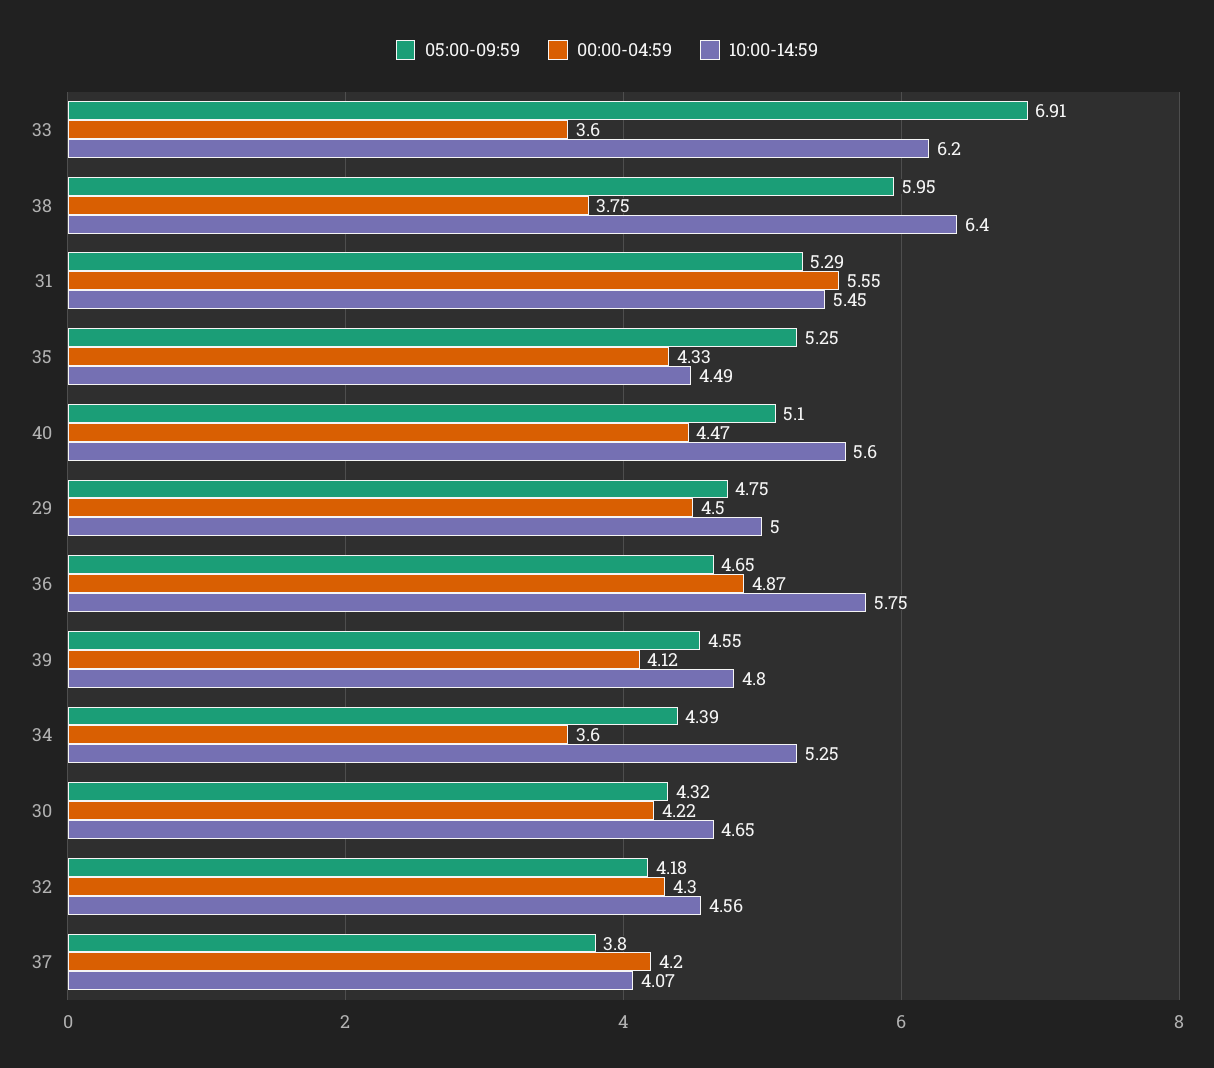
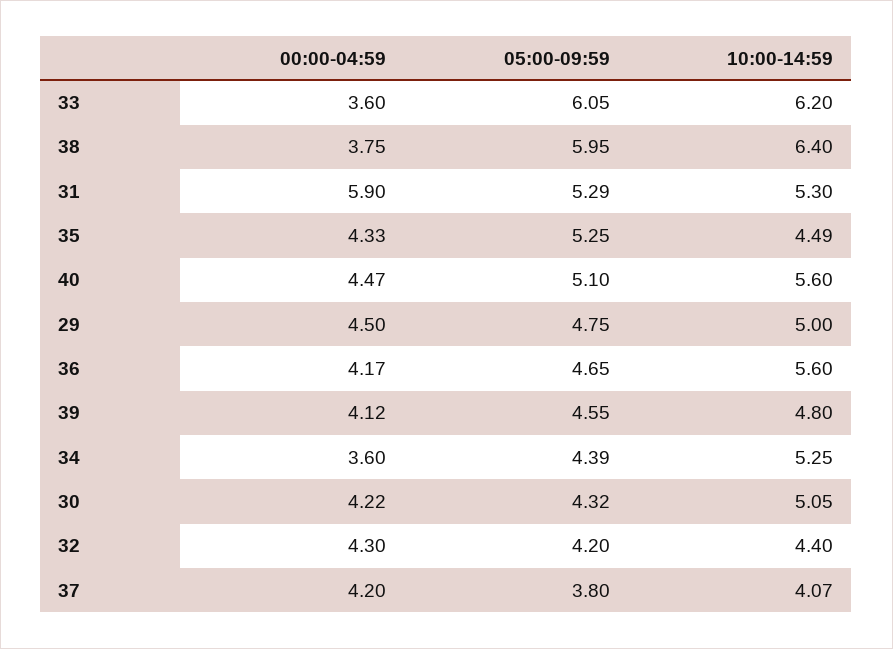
  {
    "05:00-09:59": {
-     "33": 6.91,
+     "33": 6.05,
      "38": 5.95,
      "31": 5.29,
      "35": 5.25,
      "40": 5.1,
      "29": 4.75,
      "36": 4.65,
      "39": 4.55,
      "34": 4.39,
      "30": 4.32,
-     "32": 4.18,
+     "32": 4.2,
      "37": 3.8
    },
    "00:00-04:59": {
      "33": 3.6,
      "38": 3.75,
-     "31": 5.55,
+     "31": 5.9,
      "35": 4.33,
      "40": 4.47,
      "29": 4.5,
-     "36": 4.87,
+     "36": 4.17,
      "39": 4.12,
      "34": 3.6,
      "30": 4.22,
      "32": 4.3,
      "37": 4.2
    },
    "10:00-14:59": {
      "33": 6.2,
      "38": 6.4,
-     "31": 5.45,
+     "31": 5.3,
      "35": 4.49,
      "40": 5.6,
      "29": 5,
-     "36": 5.75,
+     "36": 5.6,
      "39": 4.8,
      "34": 5.25,
-     "30": 4.65,
+     "30": 5.05,
-     "32": 4.56,
+     "32": 4.4,
      "37": 4.07
    }
  }

